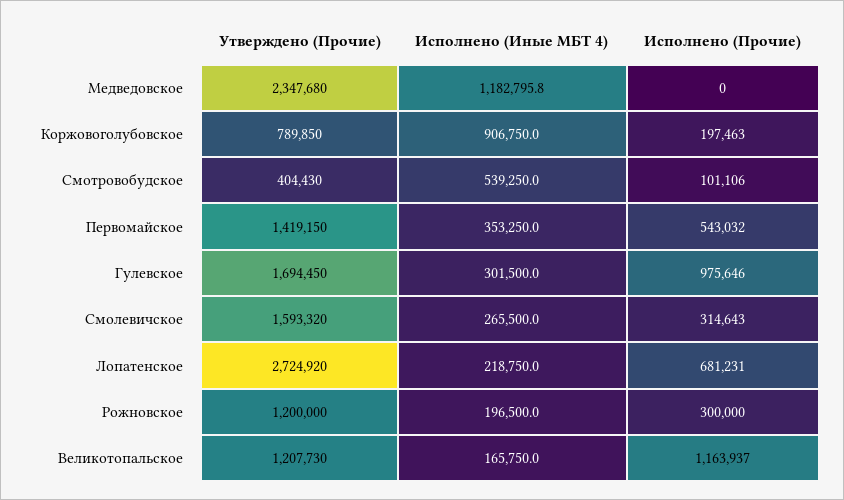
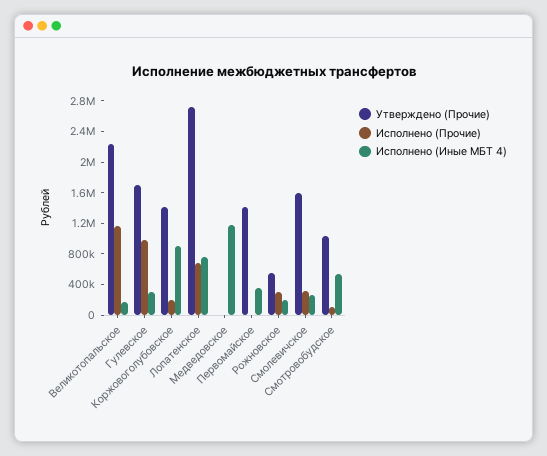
  {
    "Утверждено (Прочие)": {
-     "Медведовское": 2347680,
+     "Медведовское": 0,
-     "Коржовоголубовское": 789850,
+     "Коржовоголубовское": 1400000,
-     "Смотровобудское": 404430,
+     "Смотровобудское": 1000000,
      "Первомайское": 1419150,
      "Гулевское": 1694450,
      "Смолевичское": 1593320,
      "Лопатенское": 2724920,
-     "Рожновское": 1200000,
+     "Рожновское": 600000,
-     "Великотопальское": 1207730
+     "Великотопальское": 2200000
    },
    "Исполнено (Иные МБТ 4)": {
      "Медведовское": 1182795.8,
      "Коржовоголубовское": 906750,
      "Смотровобудское": 539250,
      "Первомайское": 353250,
      "Гулевское": 301500,
      "Смолевичское": 265500,
-     "Лопатенское": 218750,
+     "Лопатенское": 800000,
      "Рожновское": 196500,
      "Великотопальское": 165750
    },
    "Исполнено (Прочие)": {
      "Медведовское": 0,
      "Коржовоголубовское": 197463,
      "Смотровобудское": 101106,
-     "Первомайское": 543032,
+     "Первомайское": 0,
      "Гулевское": 975646,
      "Смолевичское": 314643,
      "Лопатенское": 681231,
      "Рожновское": 300000,
      "Великотопальское": 1163937
    }
  }

